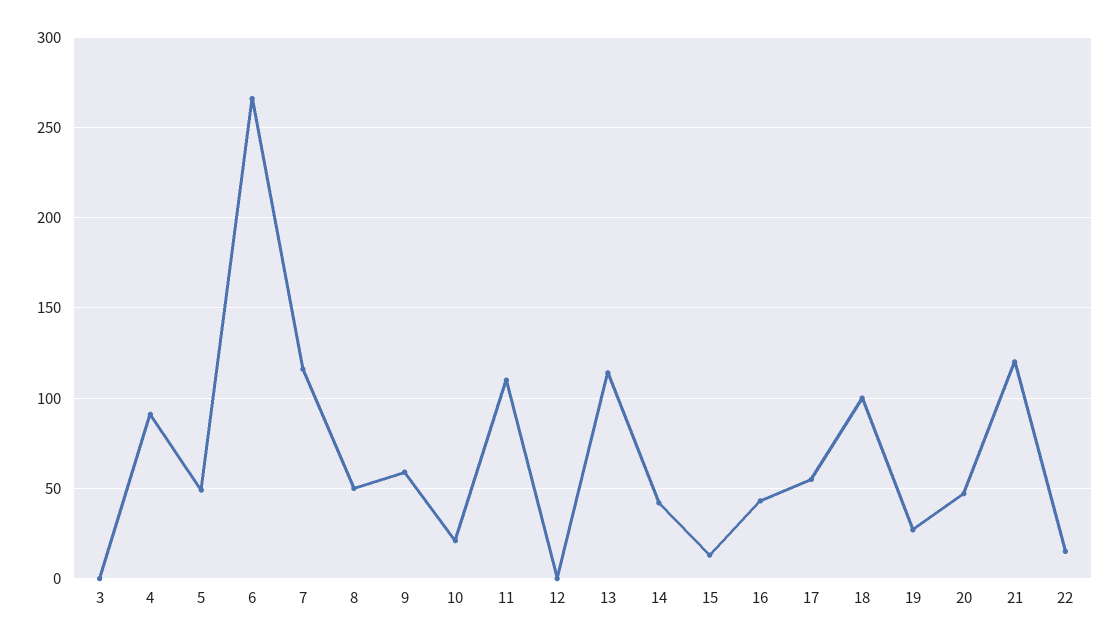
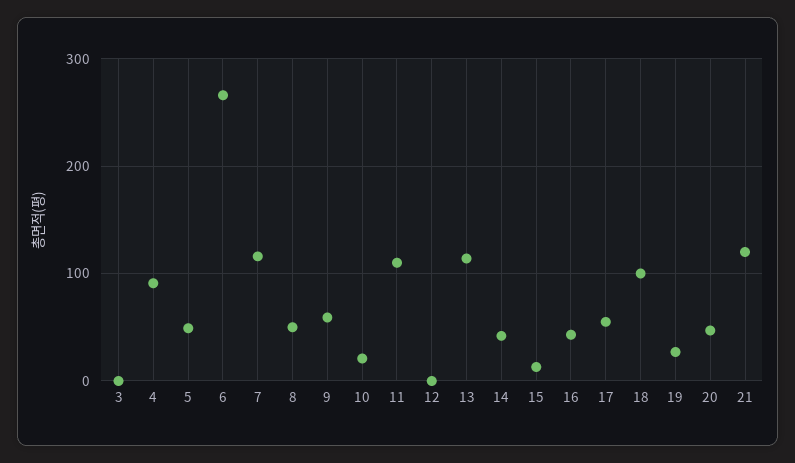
  {
    "3": 0,
    "4": 90,
    "5": 50,
    "6": 265,
    "7": 115,
    "8": 50,
    "9": 60,
    "10": 20,
    "11": 110,
    "12": 0,
    "13": 115,
    "14": 40,
    "15": 15,
    "16": 45,
    "17": 55,
    "18": 100,
    "19": 25,
    "20": 45,
-   "21": 120,
+   "21": 120
-   "22": 15
  }

